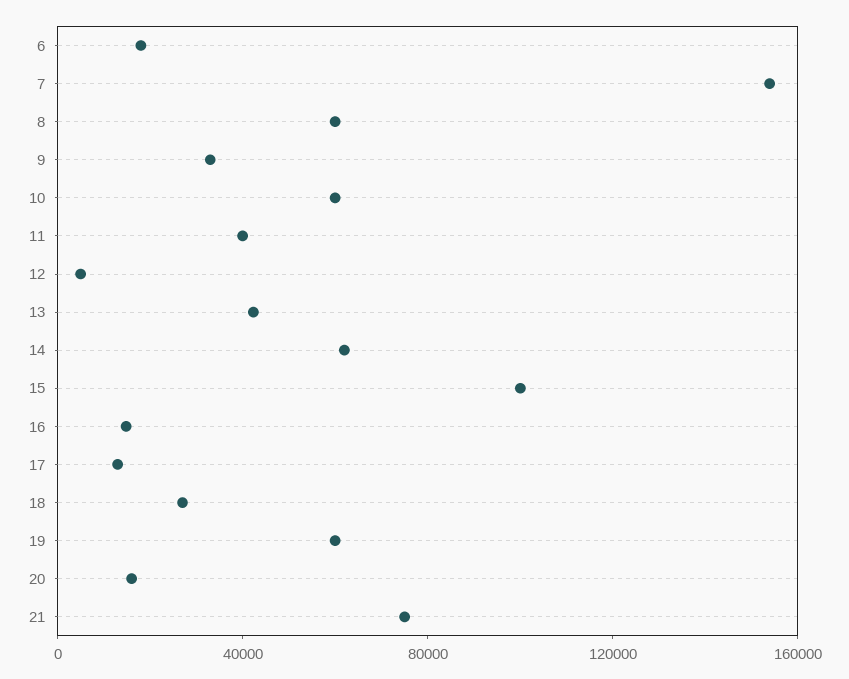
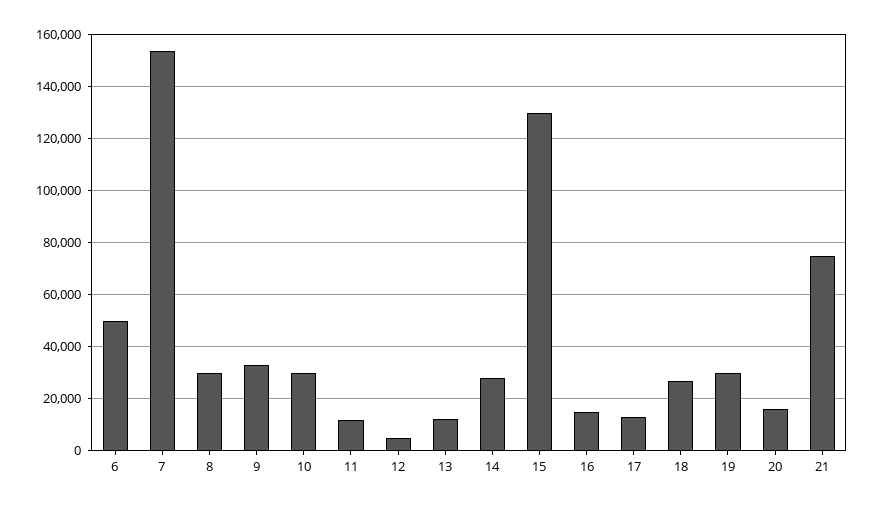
  {
-   "6": 20000,
+   "6": 50000,
    "7": 155000,
-   "8": 60000,
+   "8": 30000,
    "9": 32500,
-   "10": 60000,
+   "10": 30000,
-   "11": 40000,
+   "11": 12500,
    "12": 5000,
-   "13": 40000,
+   "13": 12500,
-   "14": 60000,
+   "14": 27500,
-   "15": 100000,
+   "15": 130000,
    "16": 15000,
    "17": 12500,
    "18": 27500,
-   "19": 60000,
+   "19": 30000,
    "20": 15000,
    "21": 75000
  }

